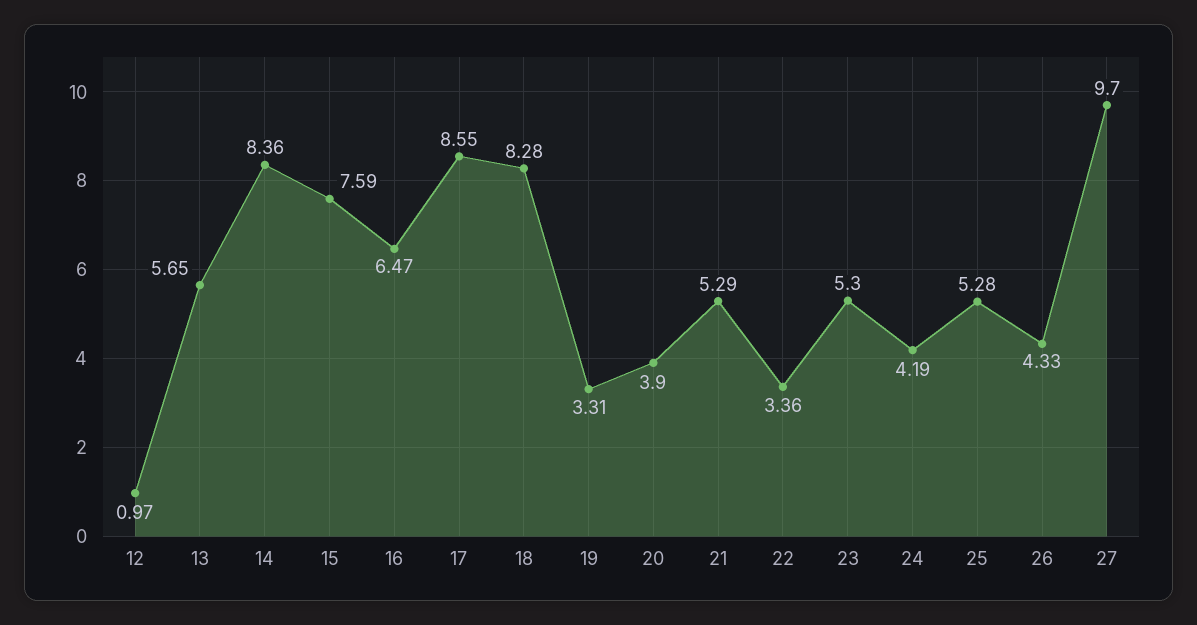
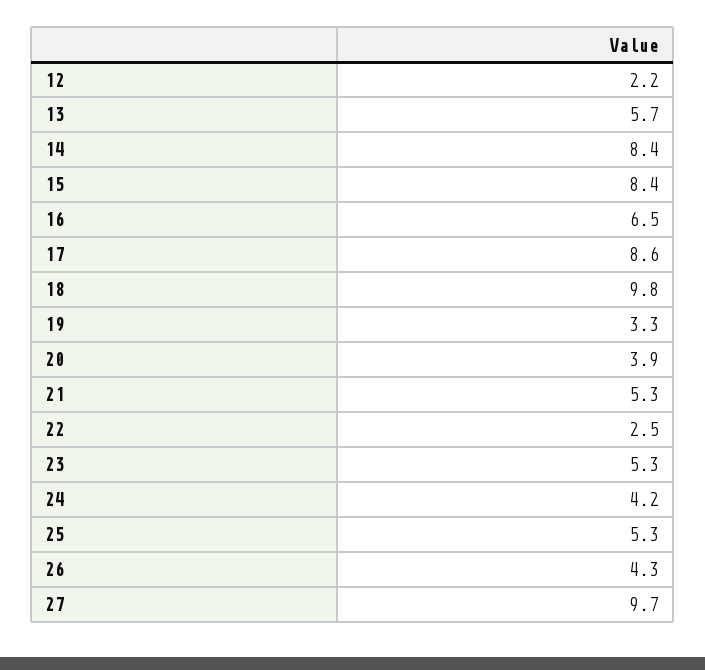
  {
-   "12": 0.97,
+   "12": 2.2,
    "13": 5.65,
    "14": 8.36,
-   "15": 7.59,
+   "15": 8.4,
    "16": 6.47,
    "17": 8.55,
-   "18": 8.28,
+   "18": 9.8,
    "19": 3.31,
    "20": 3.9,
    "21": 5.29,
-   "22": 3.36,
+   "22": 2.5,
    "23": 5.3,
    "24": 4.19,
    "25": 5.28,
    "26": 4.33,
    "27": 9.7
  }

